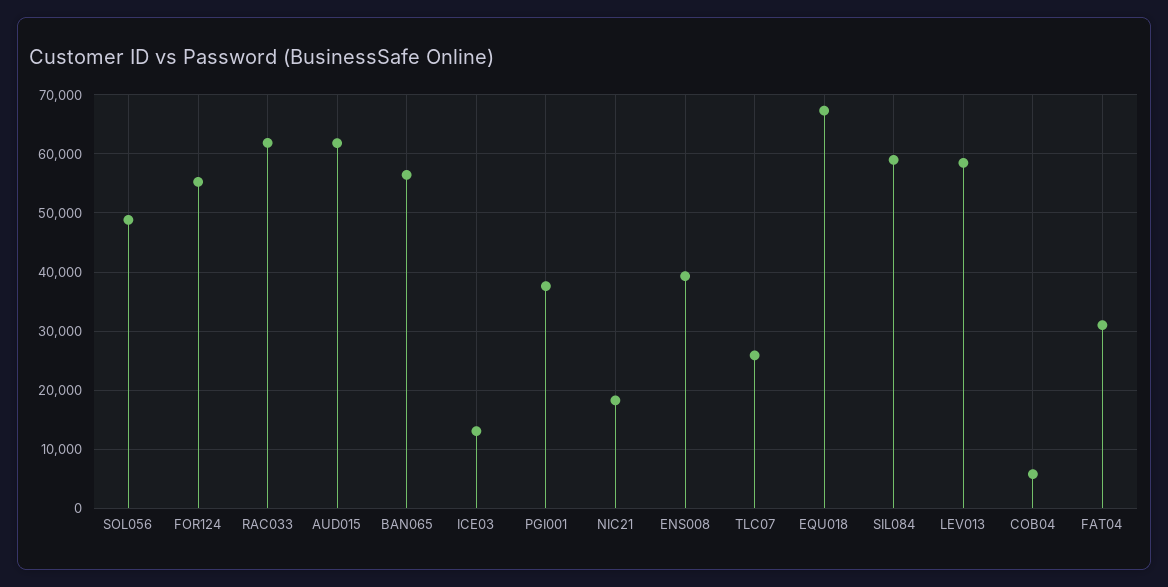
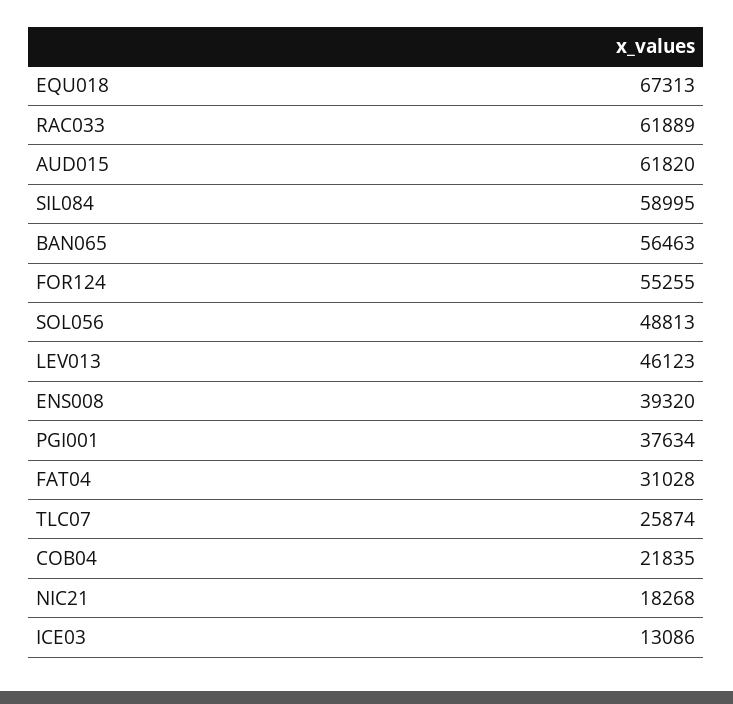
  {
    "SOL056": 48813,
    "FOR124": 55255,
    "RAC033": 61889,
    "AUD015": 61820,
    "BAN065": 56463,
    "ICE03": 13086,
    "PGI001": 37634,
    "NIC21": 18268,
    "ENS008": 39320,
    "TLC07": 25874,
    "EQU018": 67313,
    "SIL084": 58995,
-   "LEV013": 58000,
+   "LEV013": 46123,
-   "COB04": 6000,
+   "COB04": 21835,
    "FAT04": 31028
  }

